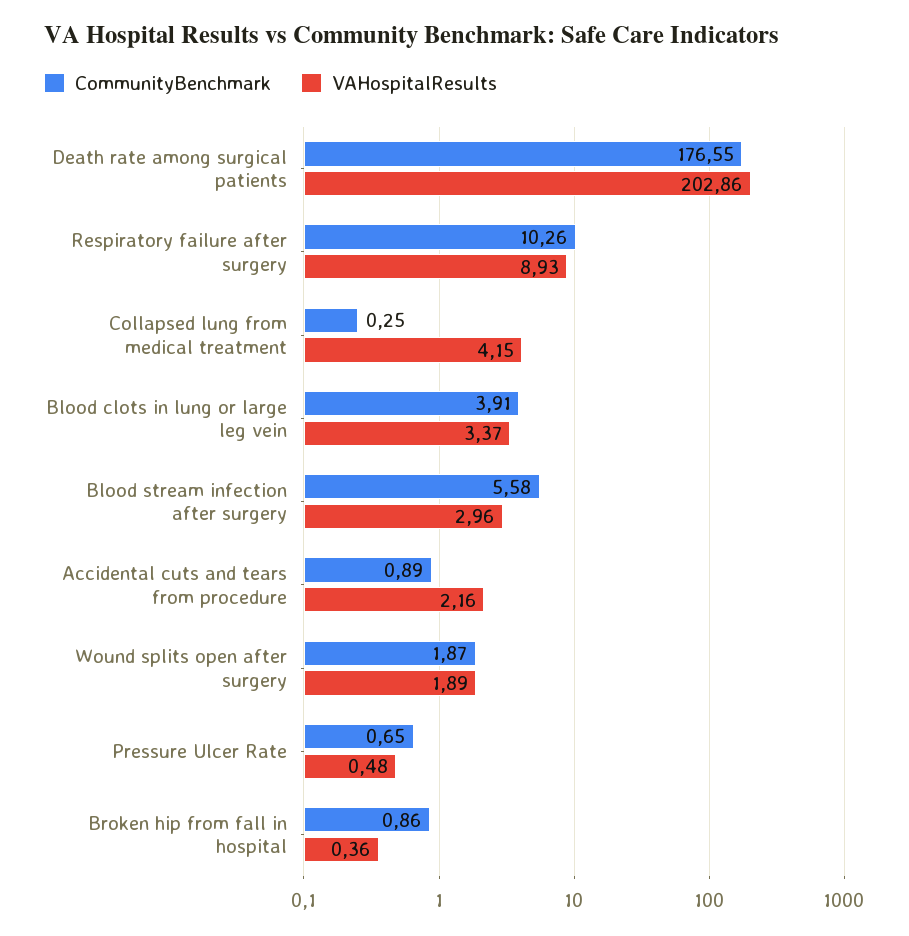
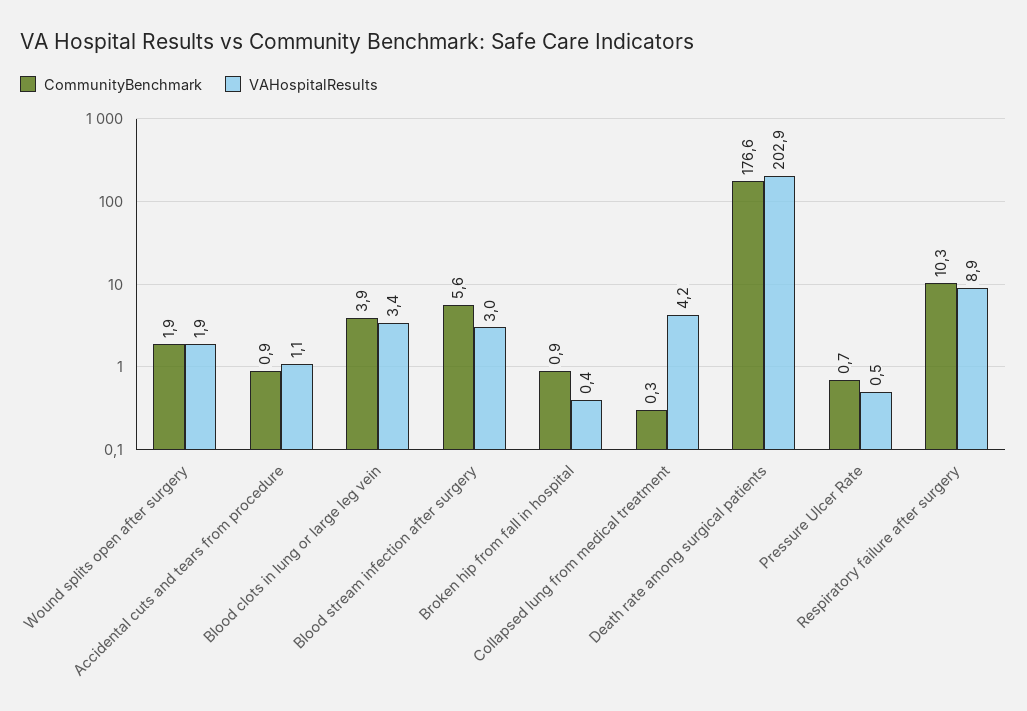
  {
    "CommunityBenchmark": {
      "Death rate among surgical patients": 176.55,
      "Respiratory failure after surgery": 10.26,
      "Collapsed lung from medical treatment": 0.25,
      "Blood clots in lung or large leg vein": 3.91,
      "Blood stream infection after surgery": 5.58,
      "Accidental cuts and tears from procedure": 0.89,
      "Wound splits open after surgery": 1.87,
      "Pressure Ulcer Rate": 0.65,
      "Broken hip from fall in hospital": 0.86
    },
    "VAHospitalResults": {
      "Death rate among surgical patients": 202.86,
      "Respiratory failure after surgery": 8.93,
      "Collapsed lung from medical treatment": 4.15,
      "Blood clots in lung or large leg vein": 3.37,
      "Blood stream infection after surgery": 2.96,
-     "Accidental cuts and tears from procedure": 2.16,
+     "Accidental cuts and tears from procedure": 1.1,
      "Wound splits open after surgery": 1.89,
      "Pressure Ulcer Rate": 0.48,
      "Broken hip from fall in hospital": 0.36
    }
  }

